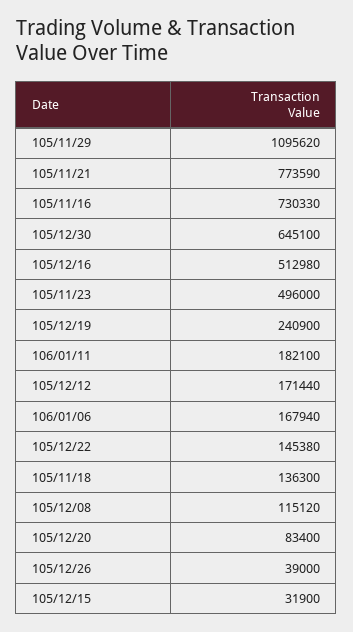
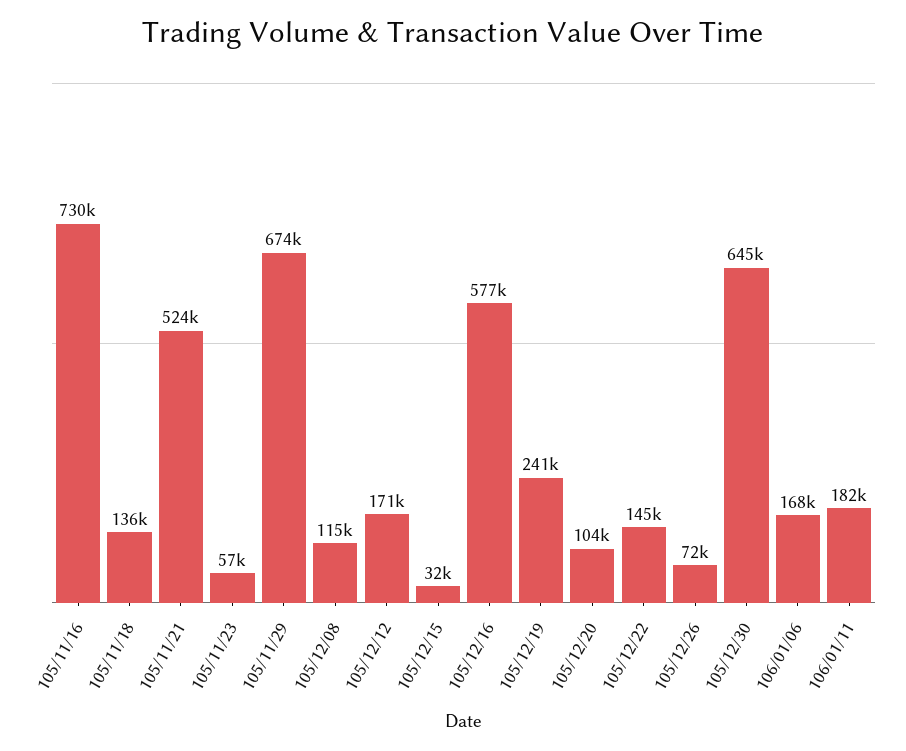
  {
-   "105/11/29": 1095620,
+   "105/11/29": 674000,
-   "105/11/21": 773590,
+   "105/11/21": 524000,
    "105/11/16": 730330,
    "105/12/30": 645100,
-   "105/12/16": 512980,
+   "105/12/16": 577000,
-   "105/11/23": 496000,
+   "105/11/23": 57000,
    "105/12/19": 240900,
    "106/01/11": 182100,
    "105/12/12": 171440,
    "106/01/06": 167940,
    "105/12/22": 145380,
    "105/11/18": 136300,
    "105/12/08": 115120,
-   "105/12/20": 83400,
+   "105/12/20": 104000,
-   "105/12/26": 39000,
+   "105/12/26": 72000,
    "105/12/15": 31900
  }

